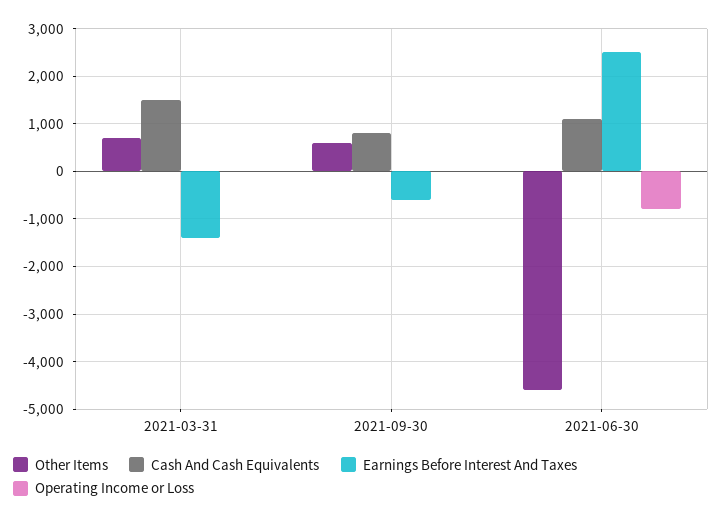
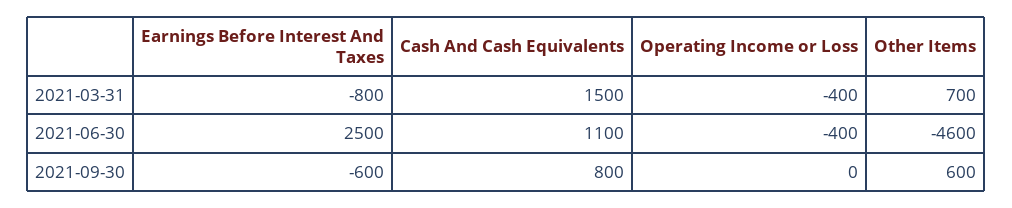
  {
    "Other Items": {
      "2021-03-31": 700,
      "2021-09-30": 600,
      "2021-06-30": -4600
    },
    "Cash And Cash Equivalents": {
      "2021-03-31": 1500,
      "2021-09-30": 800,
      "2021-06-30": 1100
    },
    "Earnings Before Interest And Taxes": {
-     "2021-03-31": -1400,
+     "2021-03-31": -800,
      "2021-09-30": -600,
      "2021-06-30": 2500
    },
    "Operating Income or Loss": {
-     "2021-03-31": 0,
+     "2021-03-31": -400,
      "2021-09-30": 0,
-     "2021-06-30": -800
+     "2021-06-30": -400
    }
  }

